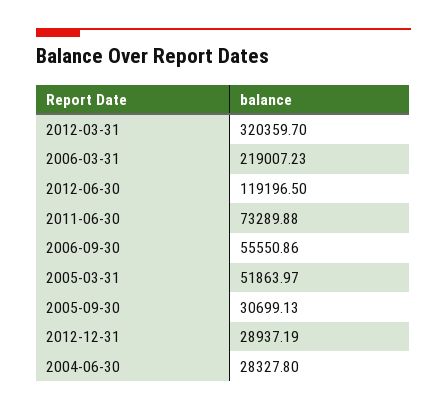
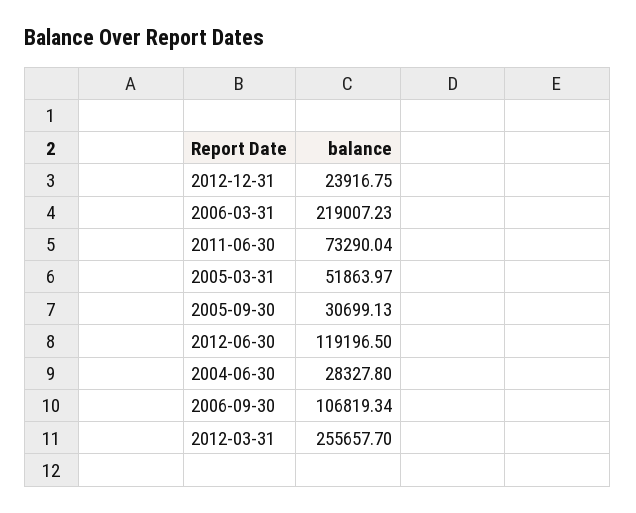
  {
-   "2012-03-31": 320359.7,
+   "2012-03-31": 255657.7,
    "2006-03-31": 219007.23,
    "2012-06-30": 119196.5,
-   "2011-06-30": 73289.88,
+   "2011-06-30": 73290.04,
-   "2006-09-30": 55550.86,
+   "2006-09-30": 106819.34,
    "2005-03-31": 51863.97,
    "2005-09-30": 30699.13,
-   "2012-12-31": 28937.19,
+   "2012-12-31": 23916.75,
    "2004-06-30": 28327.8
  }

